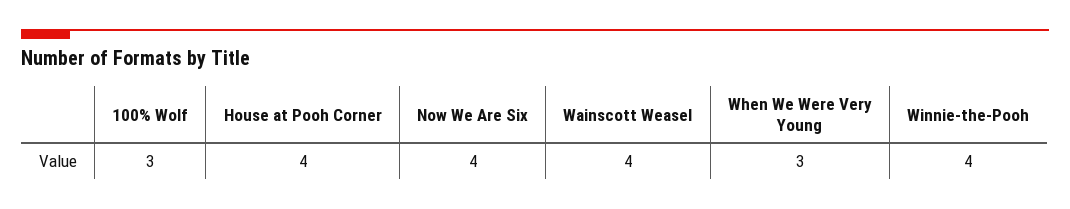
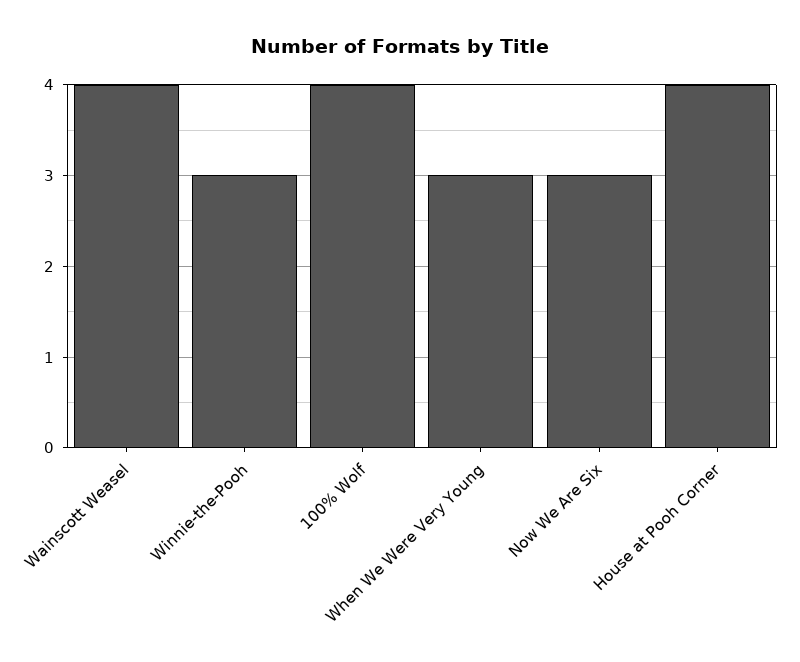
  {
-   "100% Wolf": 3,
+   "100% Wolf": 4,
    "House at Pooh Corner": 4,
-   "Now We Are Six": 4,
+   "Now We Are Six": 3,
    "Wainscott Weasel": 4,
    "When We Were Very Young": 3,
-   "Winnie-the-Pooh": 4
+   "Winnie-the-Pooh": 3
  }

